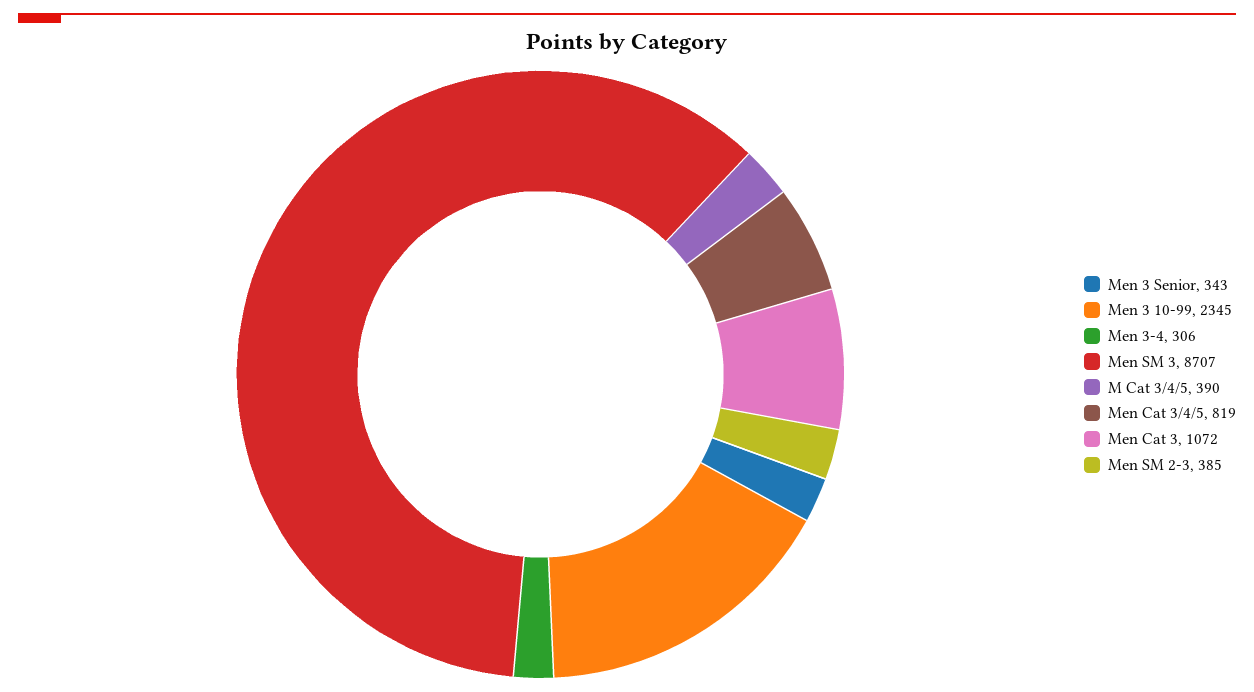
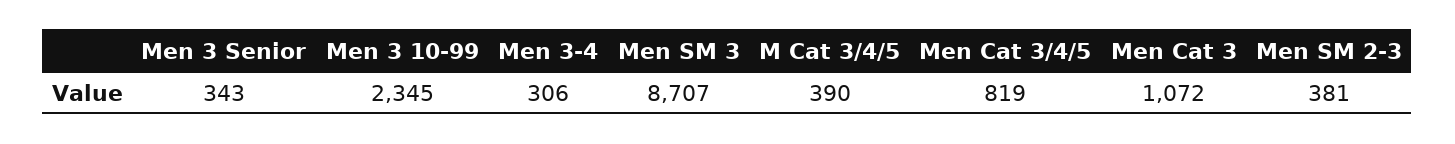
  {
    "Men 3 Senior": 343,
    "Men 3 10-99": 2345,
    "Men 3-4": 306,
    "Men SM 3": 8707,
    "M Cat 3/4/5": 390,
    "Men Cat 3/4/5": 819,
    "Men Cat 3": 1072,
-   "Men SM 2-3": 385
+   "Men SM 2-3": 381
  }

